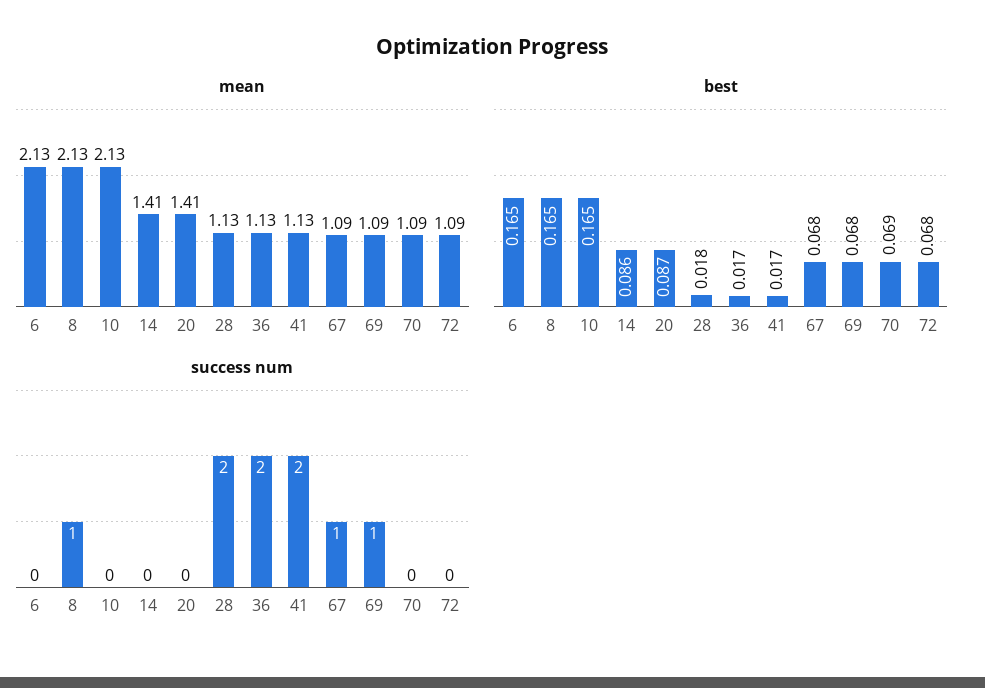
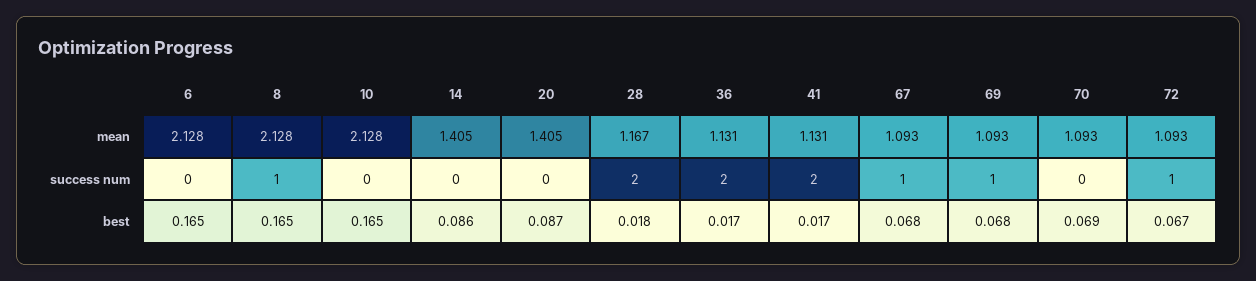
  {
    "mean": {
      "6": 2.128,
      "8": 2.128,
      "10": 2.128,
      "14": 1.405,
      "20": 1.405,
-     "28": 1.13,
+     "28": 1.167,
      "36": 1.131,
      "41": 1.131,
      "67": 1.093,
      "69": 1.093,
      "70": 1.093,
      "72": 1.093
    },
    "best": {
      "6": 0.165,
      "8": 0.165,
      "10": 0.165,
      "14": 0.086,
      "20": 0.087,
      "28": 0.018,
      "36": 0.017,
      "41": 0.017,
      "67": 0.068,
      "69": 0.068,
      "70": 0.069,
-     "72": 0.068
+     "72": 0.067
    },
    "success num": {
      "6": 0,
      "8": 1,
      "10": 0,
      "14": 0,
      "20": 0,
      "28": 2,
      "36": 2,
      "41": 2,
      "67": 1,
      "69": 1,
      "70": 0,
-     "72": 0
+     "72": 1
    }
  }

